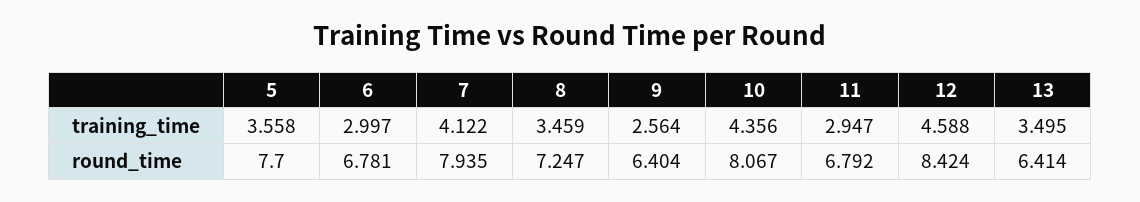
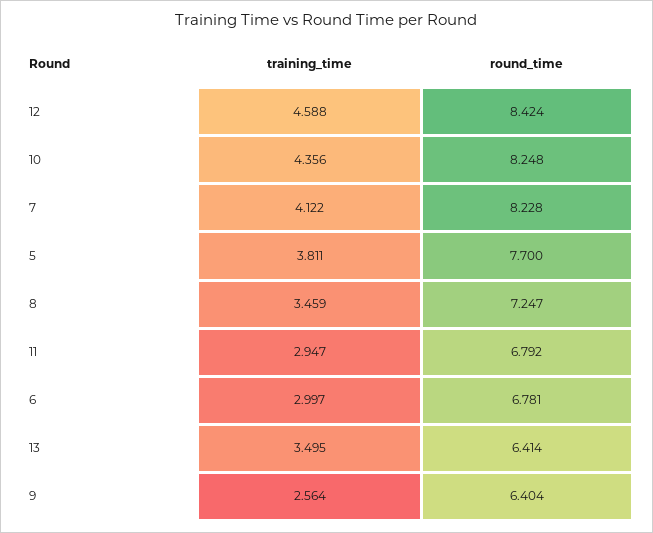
  {
    "5": {
-     "training_time": 3.558,
+     "training_time": 3.811,
      "round_time": 7.7
    },
    "6": {
      "training_time": 2.997,
      "round_time": 6.781
    },
    "7": {
      "training_time": 4.122,
-     "round_time": 7.935
+     "round_time": 8.228
    },
    "8": {
      "training_time": 3.459,
      "round_time": 7.247
    },
    "9": {
      "training_time": 2.564,
      "round_time": 6.404
    },
    "10": {
      "training_time": 4.356,
-     "round_time": 8.067
+     "round_time": 8.248
    },
    "11": {
      "training_time": 2.947,
      "round_time": 6.792
    },
    "12": {
      "training_time": 4.588,
      "round_time": 8.424
    },
    "13": {
      "training_time": 3.495,
      "round_time": 6.414
    }
  }

